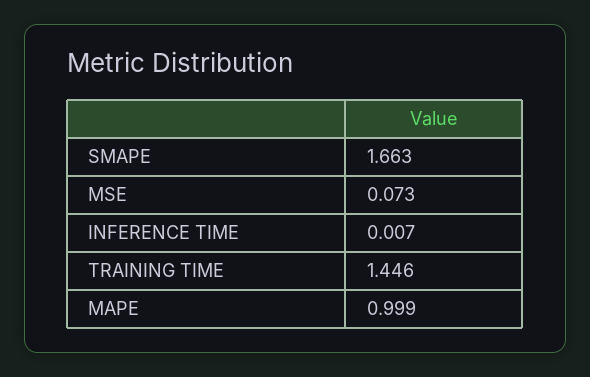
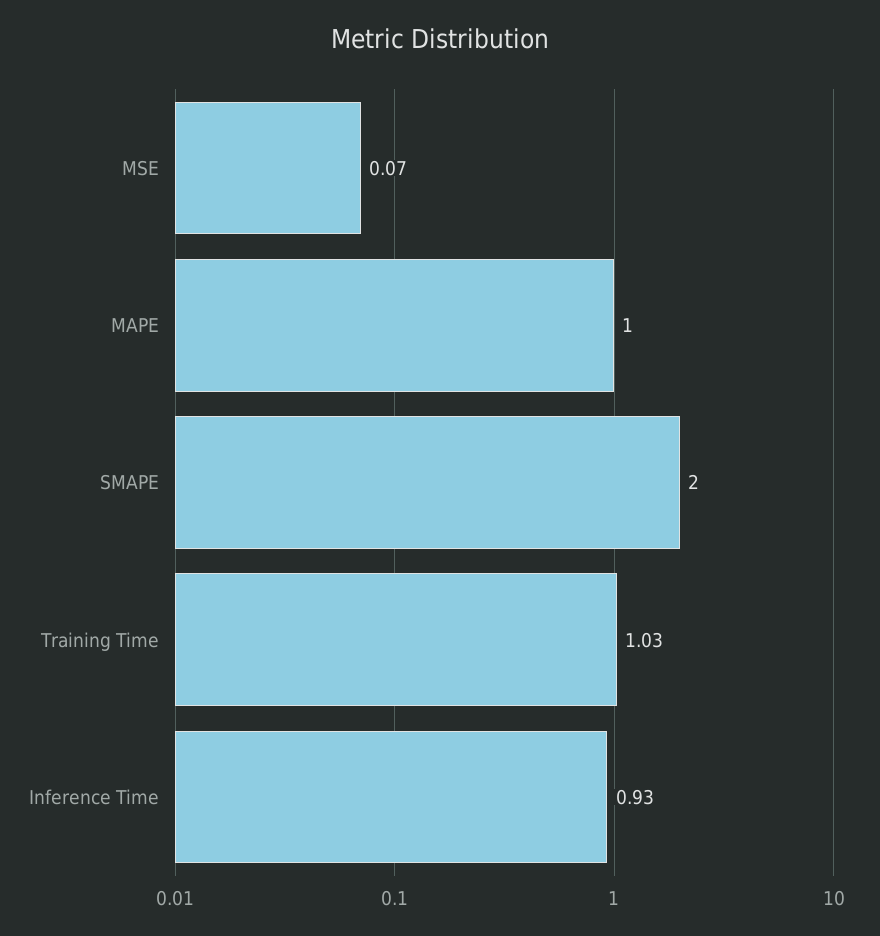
  {
-   "SMAPE": 1.663,
+   "SMAPE": 2,
    "MSE": 0.073,
-   "INFERENCE TIME": 0.007,
+   "INFERENCE TIME": 0.93,
-   "TRAINING TIME": 1.446,
+   "TRAINING TIME": 1.03,
    "MAPE": 0.999
  }

